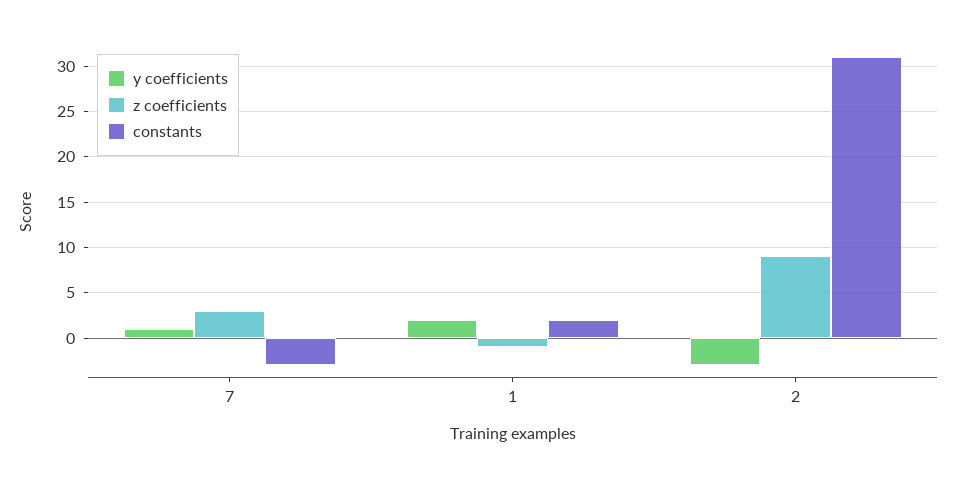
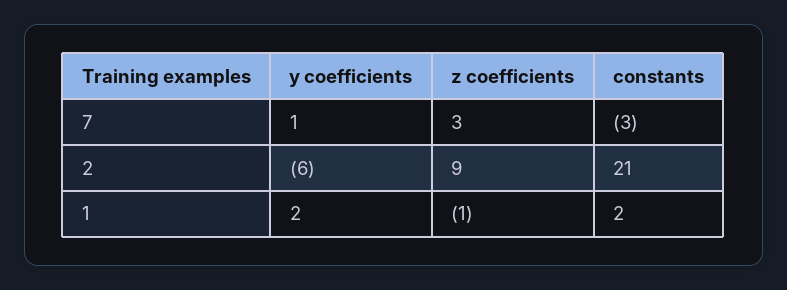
  {
    "y coefficients": {
      "7": 1,
      "1": 2,
-     "2": -3
+     "2": -6
    },
    "z coefficients": {
      "7": 3,
      "1": -1,
      "2": 9
    },
    "constants": {
      "7": -3,
      "1": 2,
-     "2": 31
+     "2": 21
    }
  }

